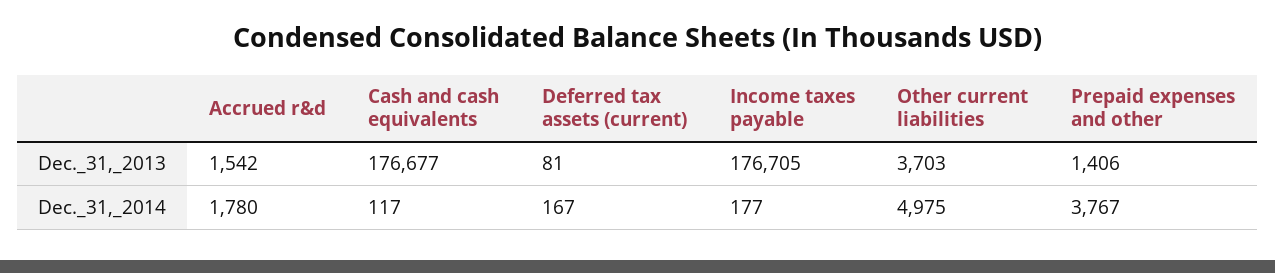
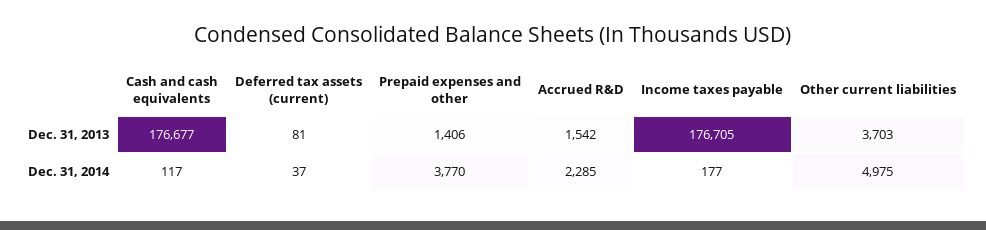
  {
    "Accrued r&d": {
      "Dec._31,_2013": 1542,
-     "Dec._31,_2014": 1780
+     "Dec._31,_2014": 2285
    },
    "Cash and cash equivalents": {
      "Dec._31,_2013": 176677,
      "Dec._31,_2014": 117
    },
    "Deferred tax assets (current)": {
      "Dec._31,_2013": 81,
-     "Dec._31,_2014": 167
+     "Dec._31,_2014": 37
    },
    "Income taxes payable": {
      "Dec._31,_2013": 176705,
      "Dec._31,_2014": 177
    },
    "Other current liabilities": {
      "Dec._31,_2013": 3703,
      "Dec._31,_2014": 4975
    },
    "Prepaid expenses and other": {
      "Dec._31,_2013": 1406,
-     "Dec._31,_2014": 3767
+     "Dec._31,_2014": 3770
    }
  }

